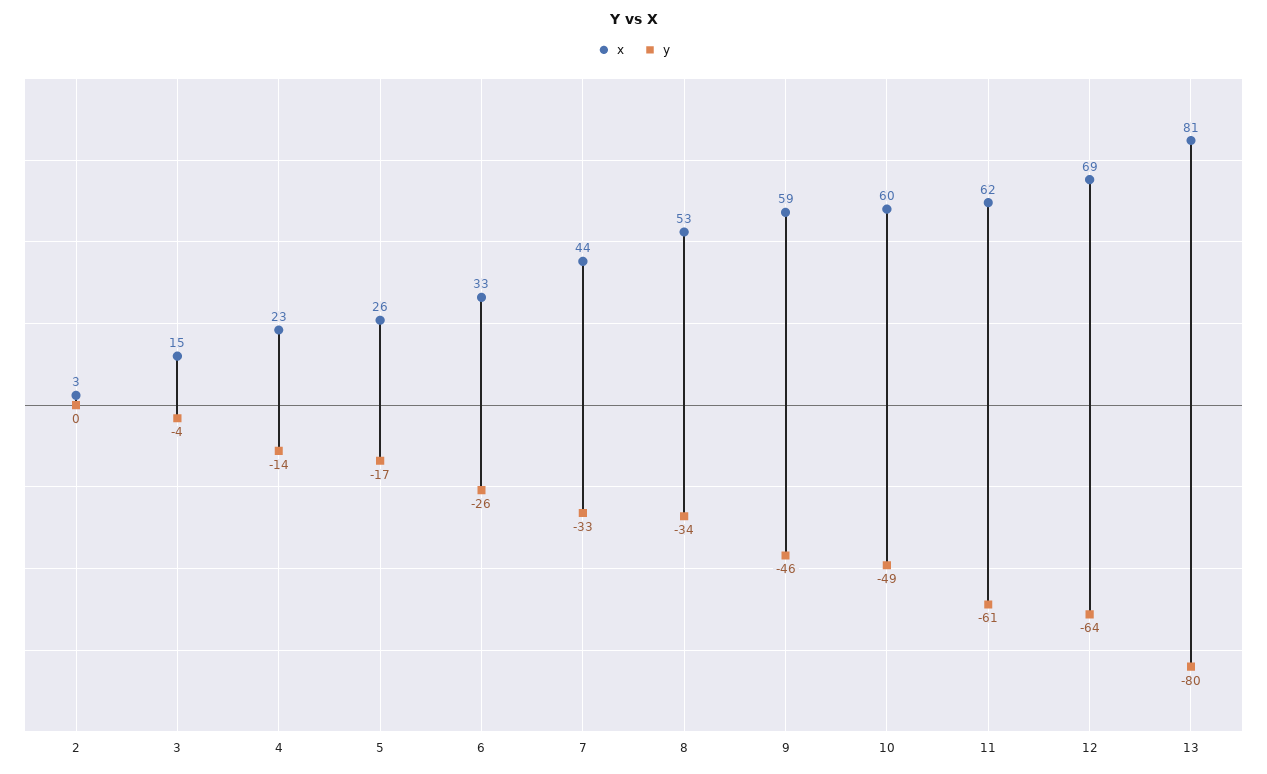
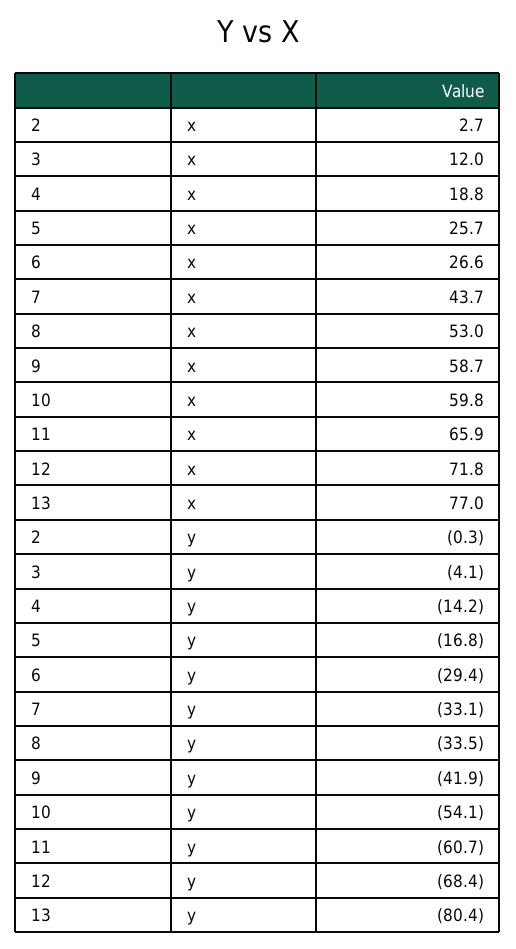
  {
    "x": {
      "2": 2.7,
-     "3": 15,
+     "3": 12,
-     "4": 23,
+     "4": 18.8,
      "5": 25.7,
-     "6": 33,
+     "6": 26.6,
      "7": 43.7,
      "8": 53,
      "9": 58.7,
      "10": 59.8,
-     "11": 62,
+     "11": 65.9,
-     "12": 69,
+     "12": 71.8,
-     "13": 81
+     "13": 77
    },
    "y": {
      "2": -0.3,
      "3": -4.1,
      "4": -14.2,
      "5": -16.8,
-     "6": -26,
+     "6": -29.4,
      "7": -33.1,
      "8": -33.5,
-     "9": -46,
+     "9": -41.9,
-     "10": -49,
+     "10": -54.1,
      "11": -60.7,
-     "12": -64,
+     "12": -68.4,
      "13": -80.4
    }
  }

